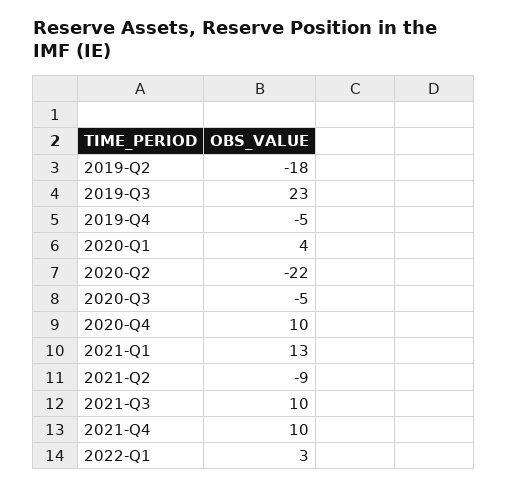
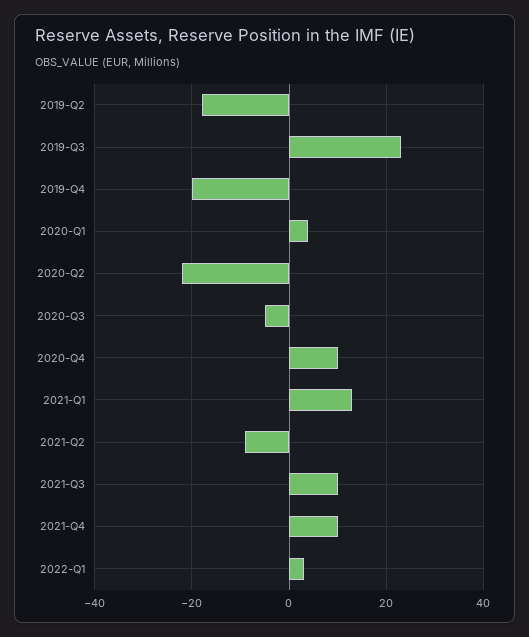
  {
    "2019-Q2": -18,
    "2019-Q3": 23,
-   "2019-Q4": -5,
+   "2019-Q4": -20,
    "2020-Q1": 4,
    "2020-Q2": -22,
    "2020-Q3": -5,
    "2020-Q4": 10,
    "2021-Q1": 13,
    "2021-Q2": -9,
    "2021-Q3": 10,
    "2021-Q4": 10,
    "2022-Q1": 3
  }

